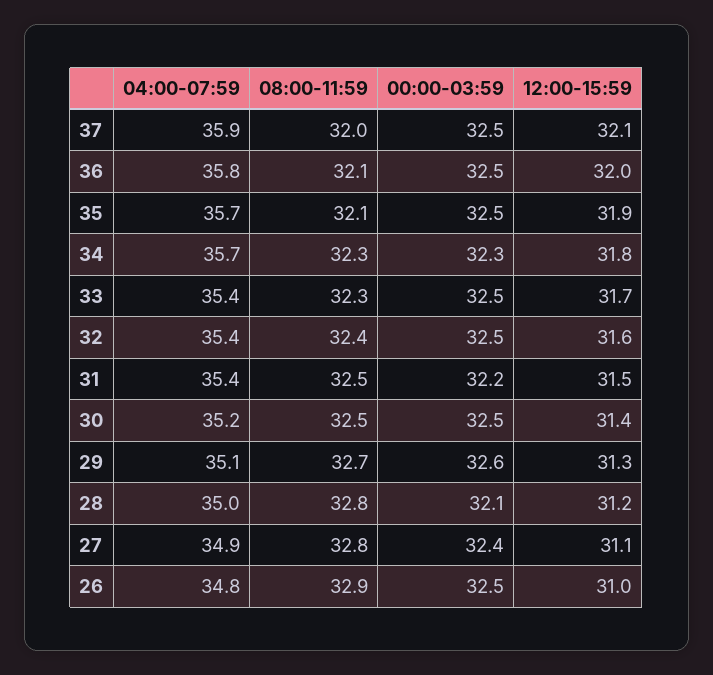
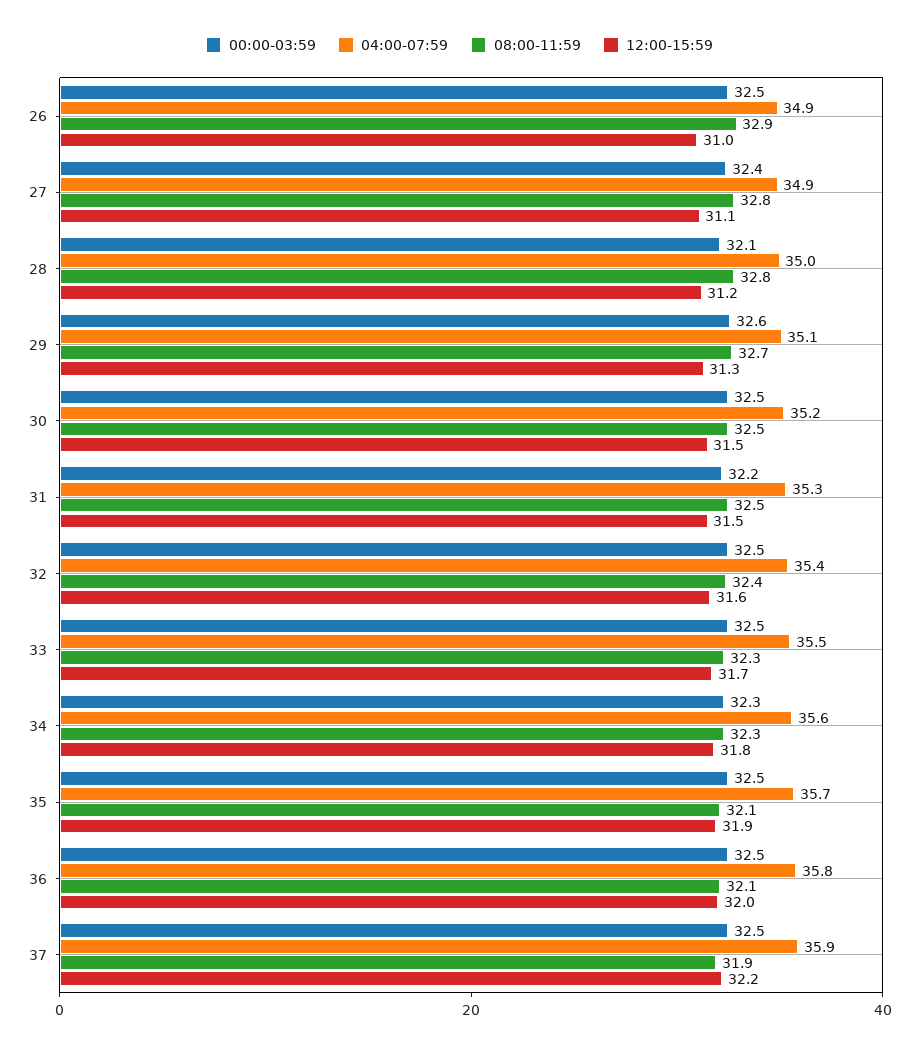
  {
    "04:00-07:59": {
      "37": 35.9,
      "36": 35.8,
      "35": 35.7,
-     "34": 35.7,
+     "34": 35.6,
-     "33": 35.4,
+     "33": 35.5,
      "32": 35.4,
-     "31": 35.4,
+     "31": 35.3,
      "30": 35.2,
      "29": 35.1,
      "28": 35,
      "27": 34.9,
-     "26": 34.8
+     "26": 34.9
    },
    "08:00-11:59": {
-     "37": 32,
+     "37": 31.9,
      "36": 32.1,
      "35": 32.1,
      "34": 32.3,
      "33": 32.3,
      "32": 32.4,
      "31": 32.5,
      "30": 32.5,
      "29": 32.7,
      "28": 32.8,
      "27": 32.8,
      "26": 32.9
    },
    "00:00-03:59": {
      "37": 32.5,
      "36": 32.5,
      "35": 32.5,
      "34": 32.3,
      "33": 32.5,
      "32": 32.5,
      "31": 32.2,
      "30": 32.5,
      "29": 32.6,
      "28": 32.1,
      "27": 32.4,
      "26": 32.5
    },
    "12:00-15:59": {
-     "37": 32.1,
+     "37": 32.2,
      "36": 32,
      "35": 31.9,
      "34": 31.8,
      "33": 31.7,
      "32": 31.6,
      "31": 31.5,
-     "30": 31.4,
+     "30": 31.5,
      "29": 31.3,
      "28": 31.2,
      "27": 31.1,
      "26": 31
    }
  }

